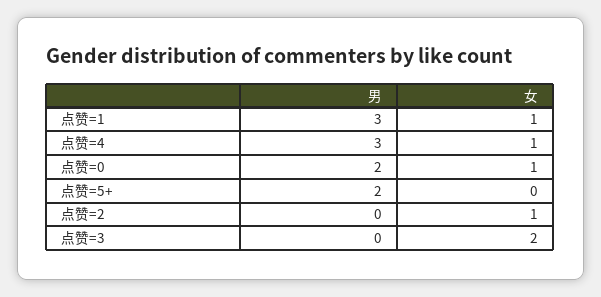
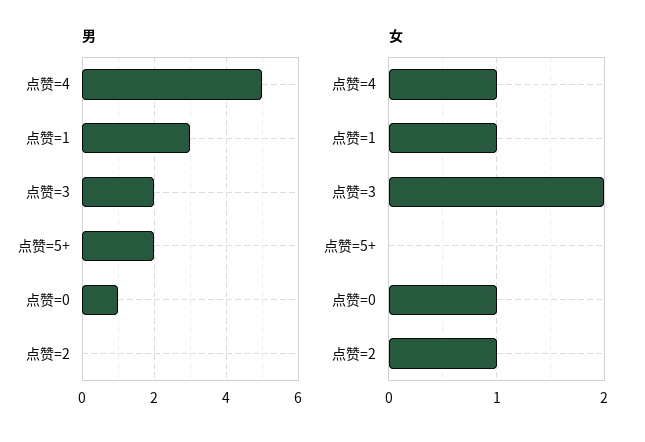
  {
    "男": {
      "点赞=1": 3,
-     "点赞=4": 3,
+     "点赞=4": 5,
-     "点赞=0": 2,
+     "点赞=0": 1,
      "点赞=5+": 2,
      "点赞=2": 0,
-     "点赞=3": 0
+     "点赞=3": 2
    },
    "女": {
      "点赞=1": 1,
      "点赞=4": 1,
      "点赞=0": 1,
      "点赞=5+": 0,
      "点赞=2": 1,
      "点赞=3": 2
    }
  }

